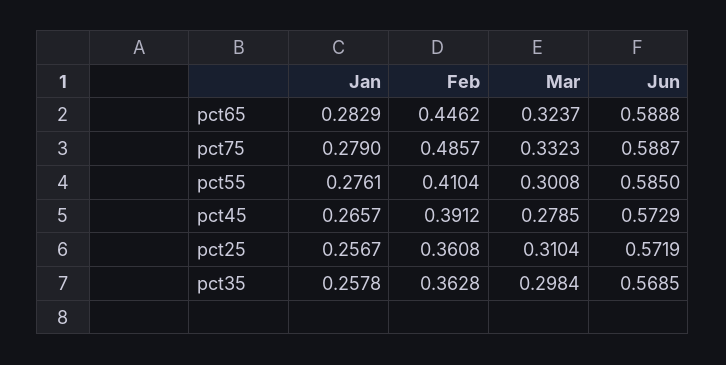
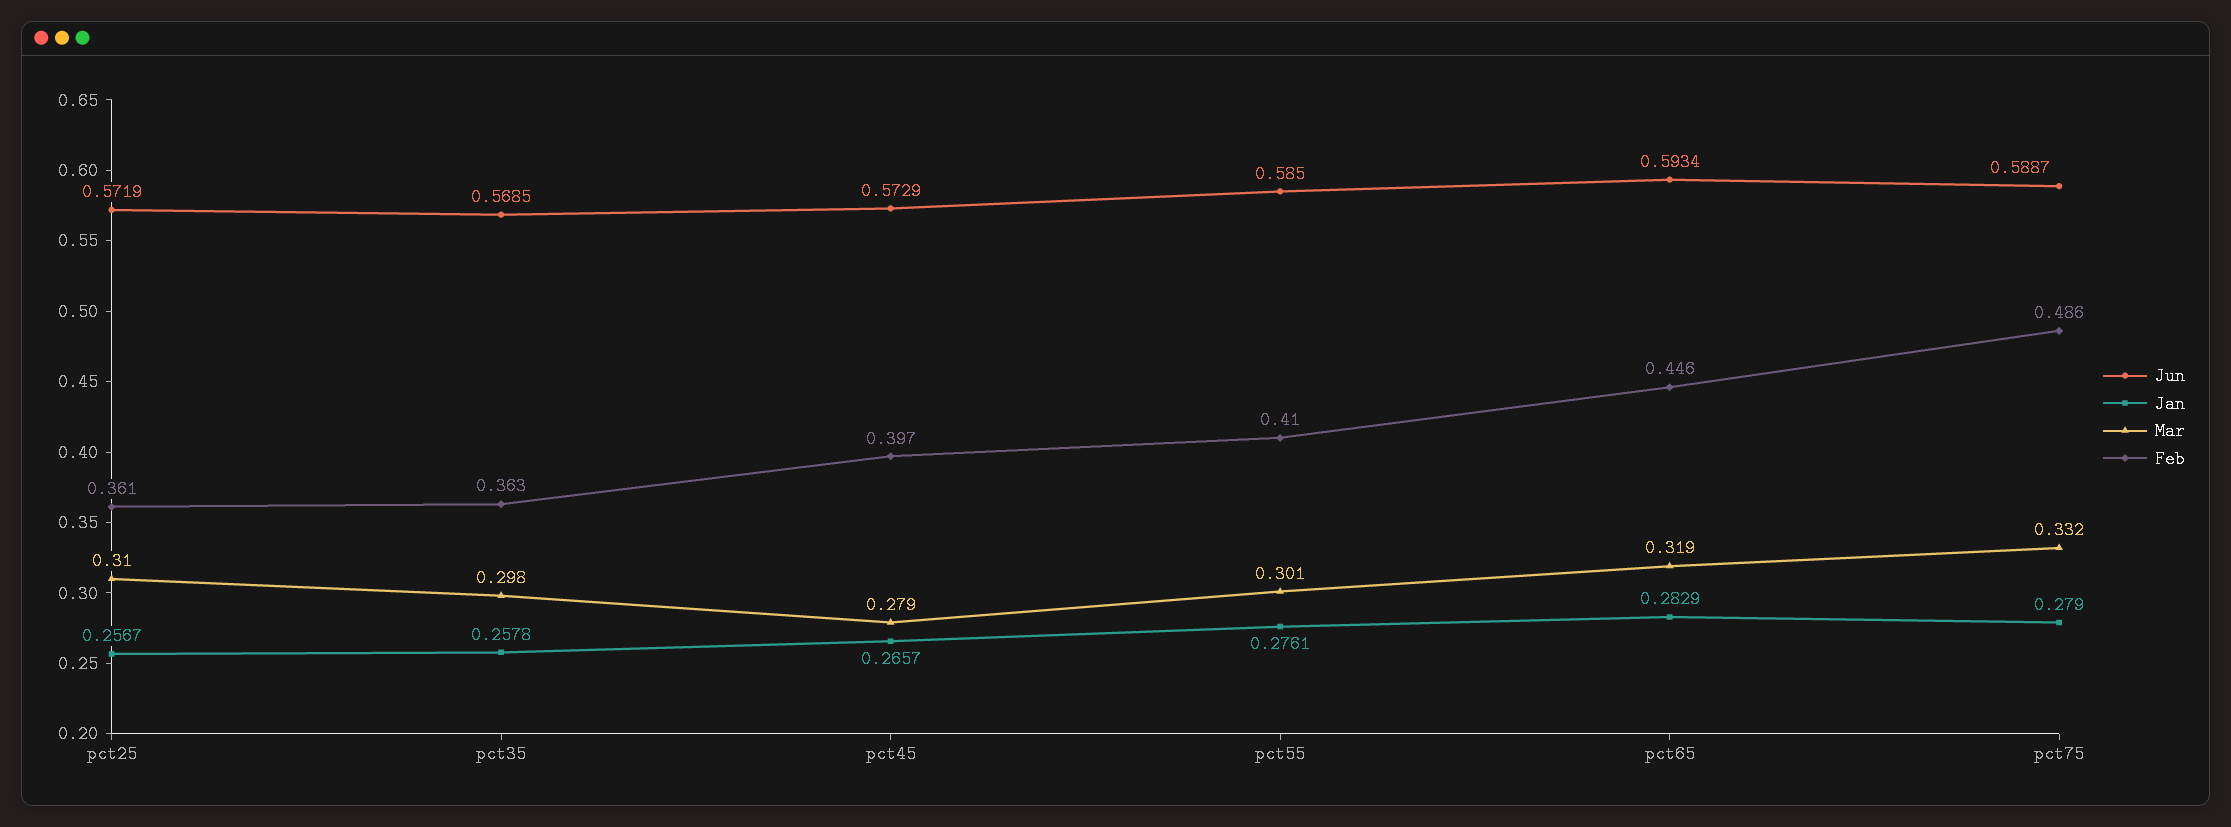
  {
    "Jan": {
      "pct65": 0.2829,
      "pct75": 0.279,
      "pct55": 0.2761,
      "pct45": 0.2657,
      "pct25": 0.2567,
      "pct35": 0.2578
    },
    "Feb": {
      "pct65": 0.4462,
      "pct75": 0.4857,
      "pct55": 0.4104,
-     "pct45": 0.3912,
+     "pct45": 0.397,
      "pct25": 0.3608,
      "pct35": 0.3628
    },
    "Mar": {
-     "pct65": 0.3237,
+     "pct65": 0.319,
      "pct75": 0.3323,
      "pct55": 0.3008,
      "pct45": 0.2785,
      "pct25": 0.3104,
      "pct35": 0.2984
    },
    "Jun": {
-     "pct65": 0.5888,
+     "pct65": 0.5934,
      "pct75": 0.5887,
      "pct55": 0.585,
      "pct45": 0.5729,
      "pct25": 0.5719,
      "pct35": 0.5685
    }
  }

